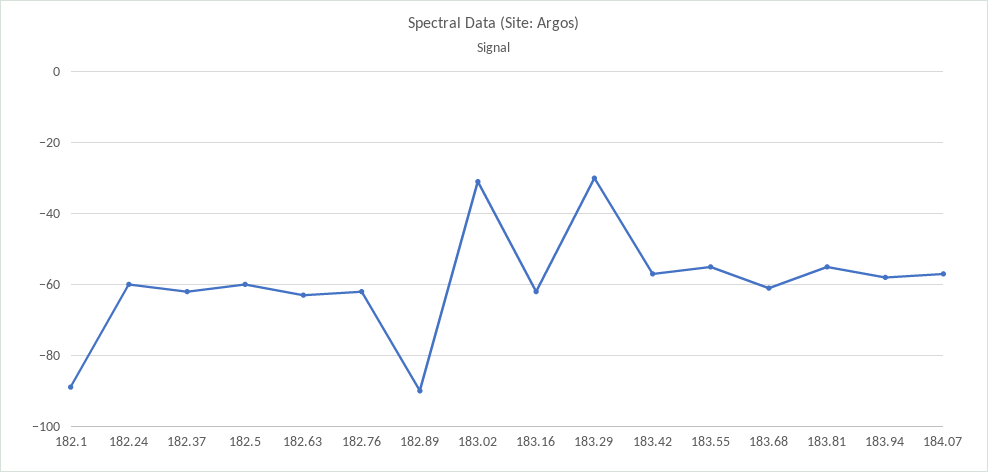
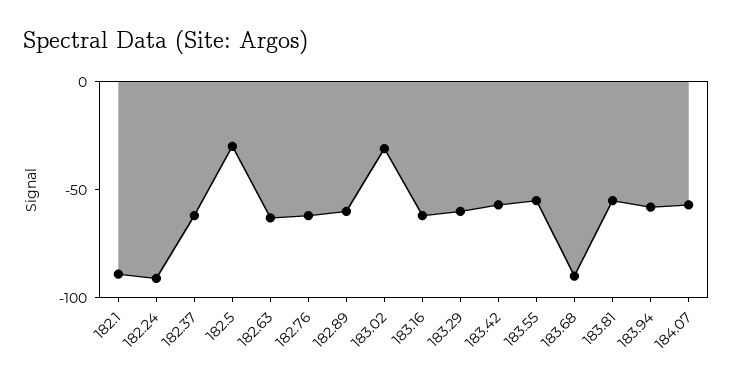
  {
    "182.1": -90,
-   "182.24": -60,
+   "182.24": -90,
    "182.37": -60,
-   "182.5": -60,
+   "182.5": -30,
    "182.63": -65,
    "182.76": -60,
-   "182.89": -90,
+   "182.89": -60,
    "183.02": -30,
    "183.16": -60,
-   "183.29": -30,
+   "183.29": -60,
    "183.42": -55,
    "183.55": -55,
-   "183.68": -60,
+   "183.68": -90,
    "183.81": -55,
    "183.94": -60,
    "184.07": -55
  }

